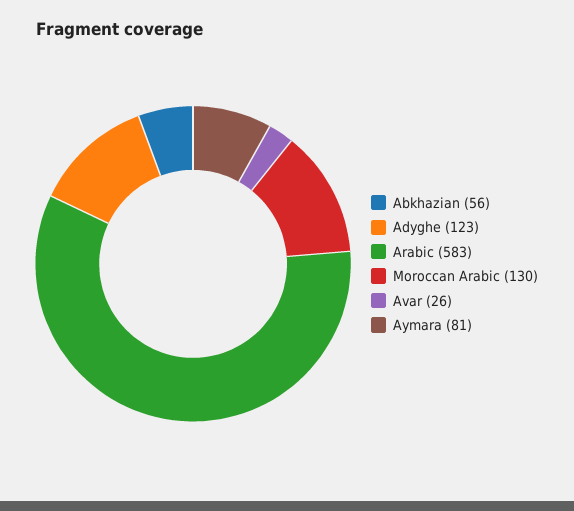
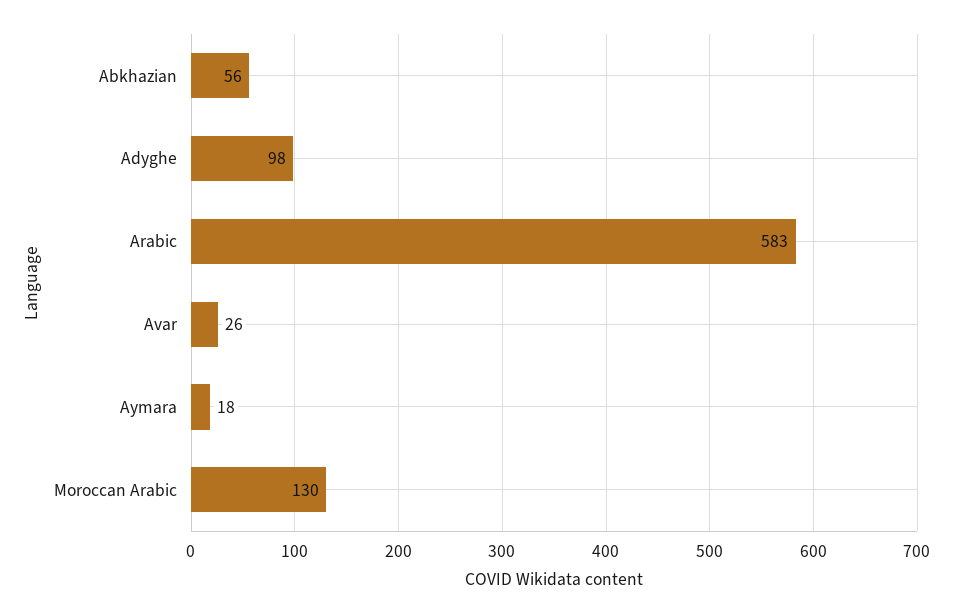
  {
    "Abkhazian": 56,
-   "Adyghe": 123,
+   "Adyghe": 98,
    "Arabic": 583,
    "Moroccan Arabic": 130,
    "Avar": 26,
-   "Aymara": 81
+   "Aymara": 18
  }

